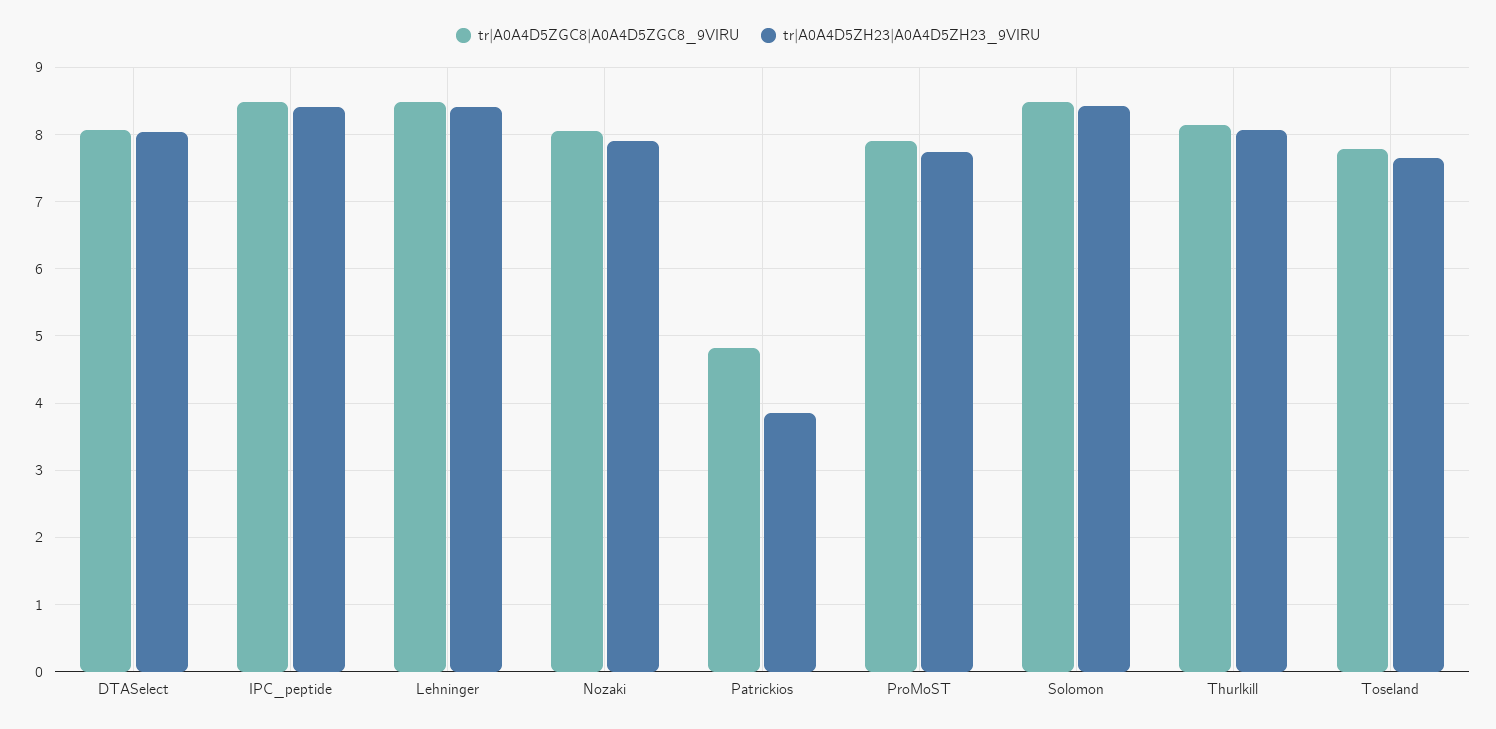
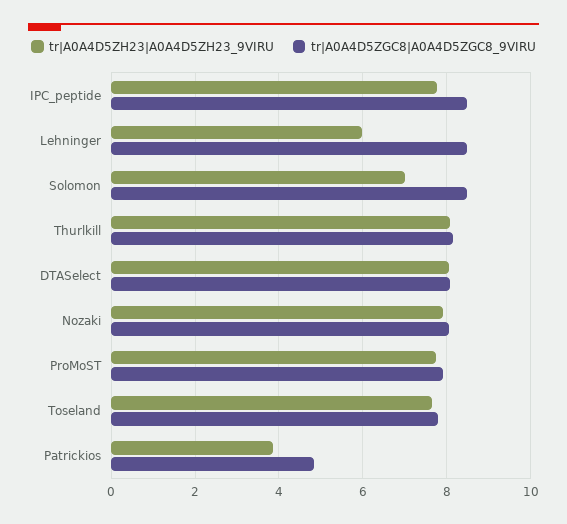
  {
    "tr|A0A4D5ZGC8|A0A4D5ZGC8_9VIRU": {
      "DTASelect": 8.1,
      "IPC_peptide": 8.5,
      "Lehninger": 8.5,
      "Nozaki": 8.1,
      "Patrickios": 4.8,
      "ProMoST": 7.9,
      "Solomon": 8.5,
      "Thurlkill": 8.1,
      "Toseland": 7.8
    },
    "tr|A0A4D5ZH23|A0A4D5ZH23_9VIRU": {
      "DTASelect": 8,
-     "IPC_peptide": 8.4,
+     "IPC_peptide": 7.8,
-     "Lehninger": 8.4,
+     "Lehninger": 6,
      "Nozaki": 7.9,
      "Patrickios": 3.9,
      "ProMoST": 7.7,
-     "Solomon": 8.4,
+     "Solomon": 7,
      "Thurlkill": 8.1,
      "Toseland": 7.6
    }
  }

